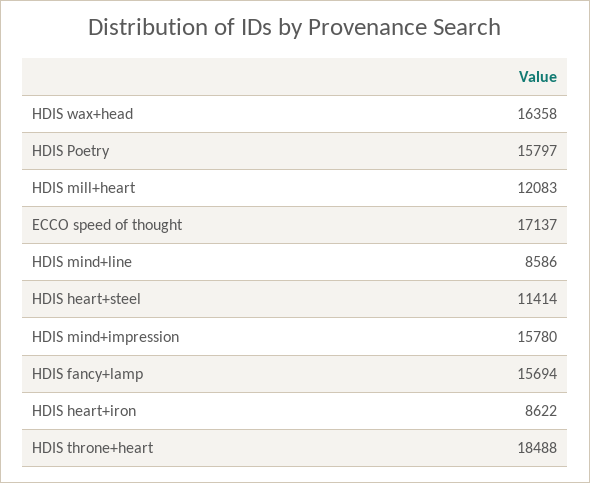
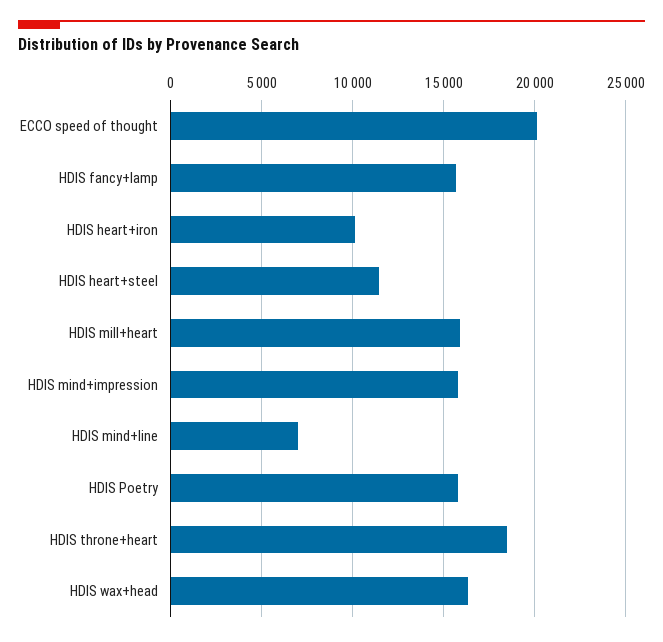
  {
    "HDIS wax+head": 16358,
    "HDIS Poetry": 15797,
-   "HDIS mill+heart": 12083,
+   "HDIS mill+heart": 16000,
-   "ECCO speed of thought": 17137,
+   "ECCO speed of thought": 20000,
-   "HDIS mind+line": 8586,
+   "HDIS mind+line": 7000,
    "HDIS heart+steel": 11414,
    "HDIS mind+impression": 15780,
    "HDIS fancy+lamp": 15694,
-   "HDIS heart+iron": 8622,
+   "HDIS heart+iron": 10000,
    "HDIS throne+heart": 18488
  }

